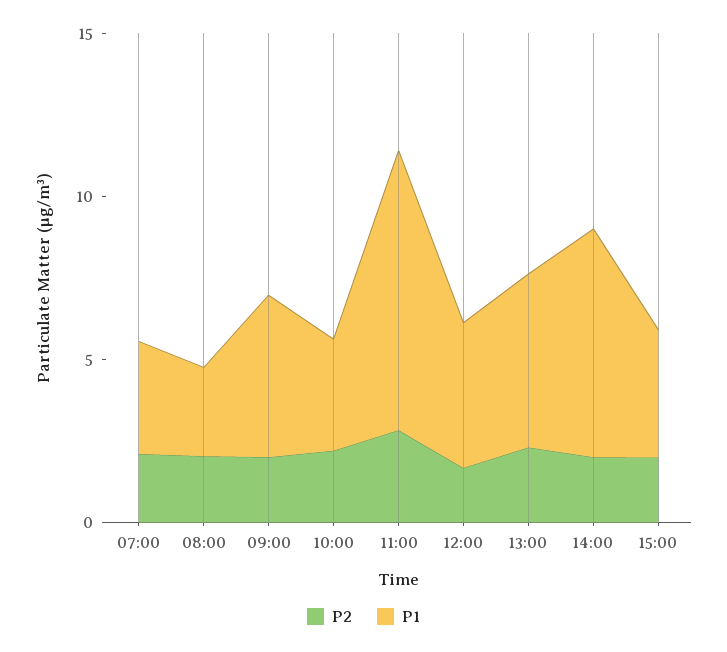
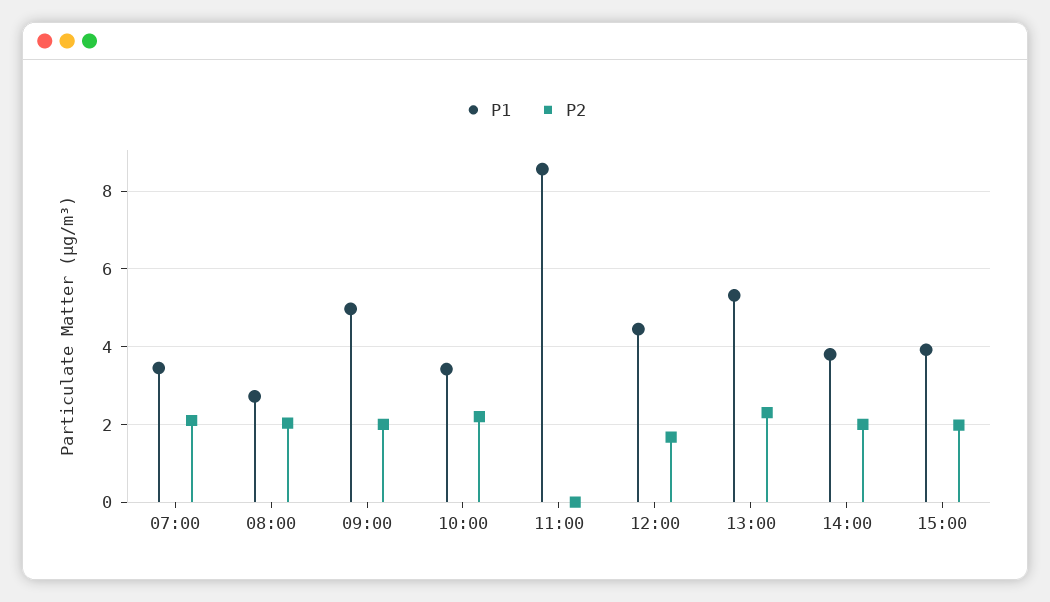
  {
    "P2": {
      "07:00": 2.2,
      "08:00": 2,
      "09:00": 2,
      "10:00": 2.2,
-     "11:00": 3,
+     "11:00": 0,
      "12:00": 1.6,
      "13:00": 2.4,
      "14:00": 2,
      "15:00": 2
    },
    "P1": {
      "07:00": 3.4,
      "08:00": 2.8,
      "09:00": 5,
      "10:00": 3.4,
      "11:00": 8.6,
      "12:00": 4.4,
      "13:00": 5.4,
-     "14:00": 7,
+     "14:00": 3.8,
      "15:00": 4
    }
  }

